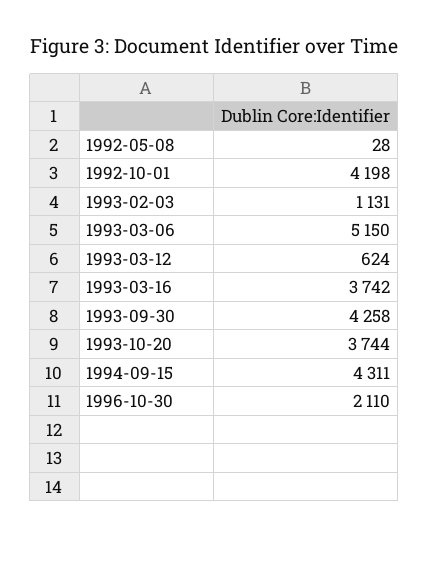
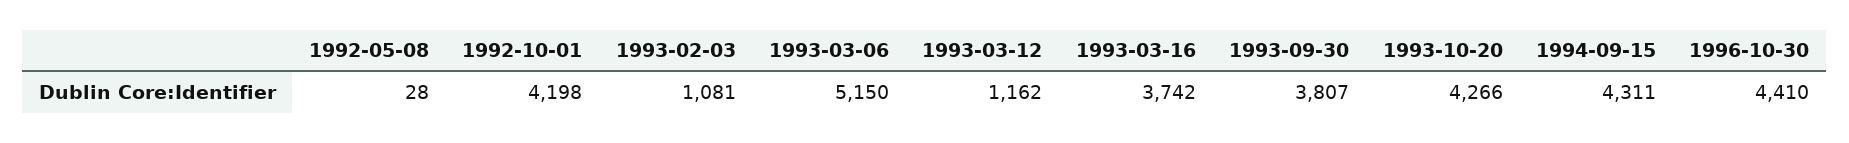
  {
    "1992-05-08": 28,
    "1992-10-01": 4198,
-   "1993-02-03": 1131,
+   "1993-02-03": 1081,
    "1993-03-06": 5150,
-   "1993-03-12": 624,
+   "1993-03-12": 1162,
    "1993-03-16": 3742,
-   "1993-09-30": 4258,
+   "1993-09-30": 3807,
-   "1993-10-20": 3744,
+   "1993-10-20": 4266,
    "1994-09-15": 4311,
-   "1996-10-30": 2110
+   "1996-10-30": 4410
  }

